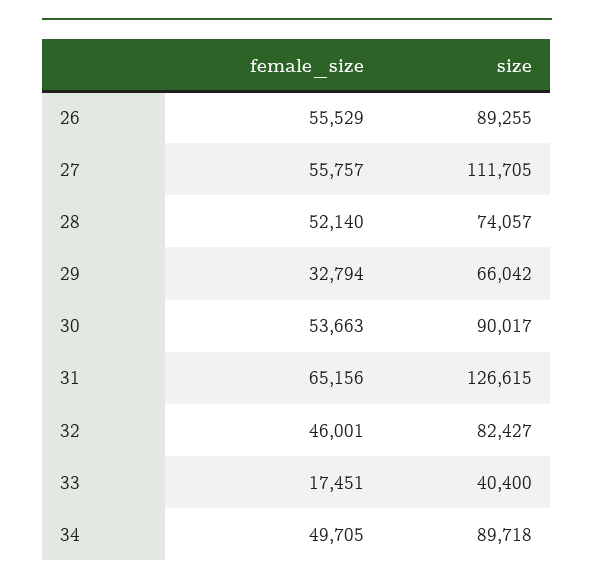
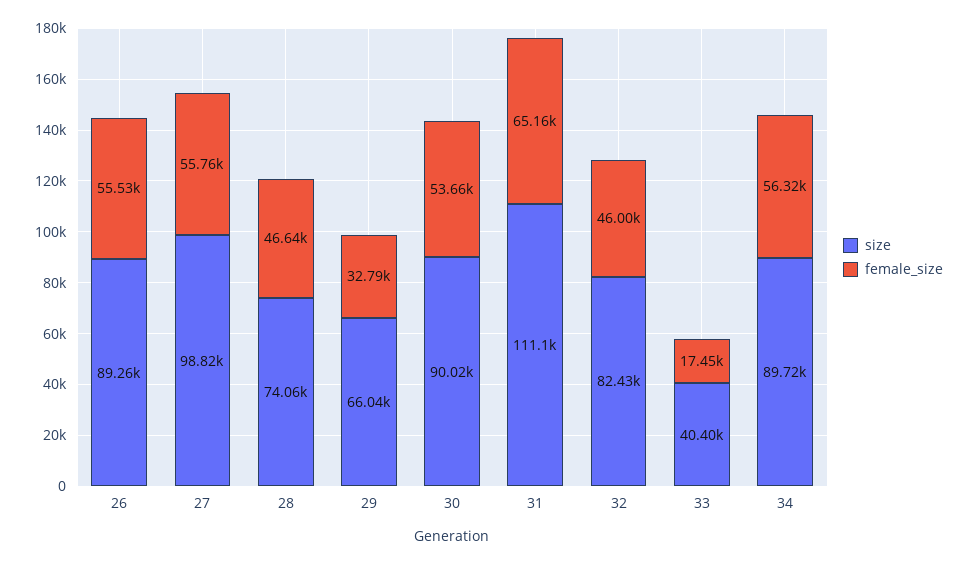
  {
    "female_size": {
      "26": 55529,
      "27": 55757,
-     "28": 52140,
+     "28": 46640,
      "29": 32794,
      "30": 53663,
      "31": 65156,
      "32": 46001,
      "33": 17451,
-     "34": 49705
+     "34": 56320
    },
    "size": {
      "26": 89255,
-     "27": 111705,
+     "27": 98820,
      "28": 74057,
      "29": 66042,
      "30": 90017,
-     "31": 126615,
+     "31": 111100,
      "32": 82427,
      "33": 40400,
      "34": 89718
    }
  }

